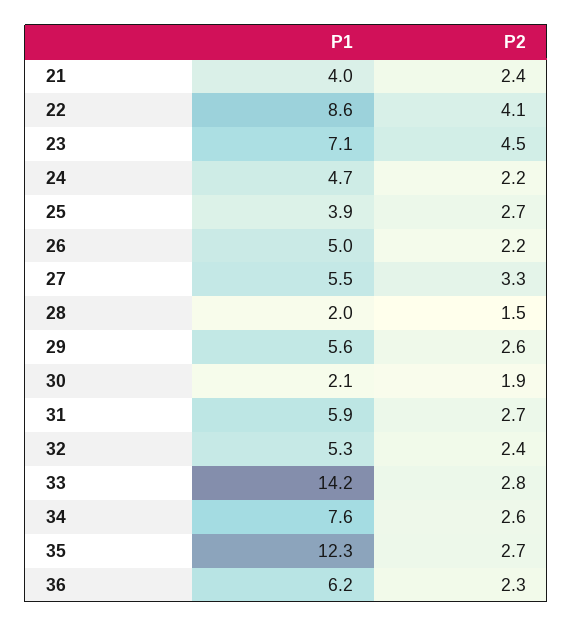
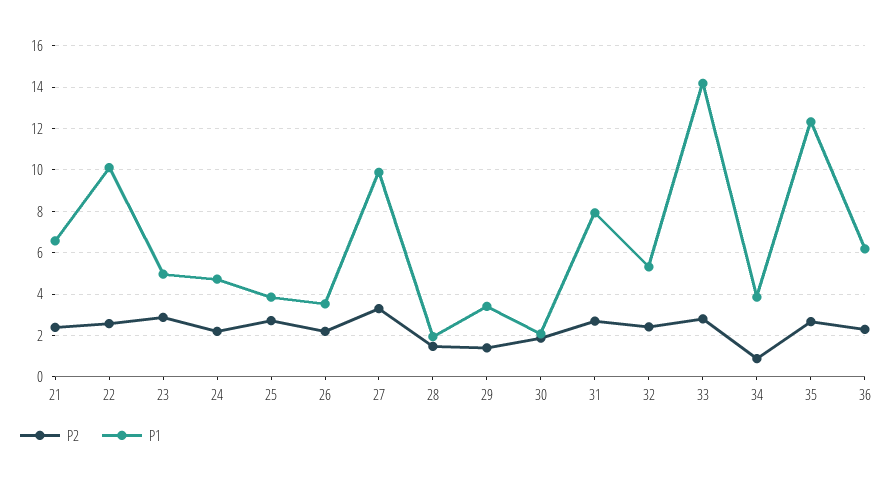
  {
    "P1": {
-     "21": 4,
+     "21": 6.5,
-     "22": 8.6,
+     "22": 10,
-     "23": 7.1,
+     "23": 5,
      "24": 4.7,
      "25": 3.9,
-     "26": 5,
+     "26": 3.5,
-     "27": 5.5,
+     "27": 10,
      "28": 2,
-     "29": 5.6,
+     "29": 3.5,
      "30": 2.1,
-     "31": 5.9,
+     "31": 8,
      "32": 5.3,
      "33": 14.2,
-     "34": 7.6,
+     "34": 4,
      "35": 12.3,
      "36": 6.2
    },
    "P2": {
      "21": 2.4,
-     "22": 4.1,
+     "22": 2.5,
-     "23": 4.5,
+     "23": 3,
      "24": 2.2,
      "25": 2.7,
      "26": 2.2,
      "27": 3.3,
      "28": 1.5,
-     "29": 2.6,
+     "29": 1.5,
      "30": 1.9,
      "31": 2.7,
      "32": 2.4,
      "33": 2.8,
-     "34": 2.6,
+     "34": 1,
      "35": 2.7,
      "36": 2.3
    }
  }

